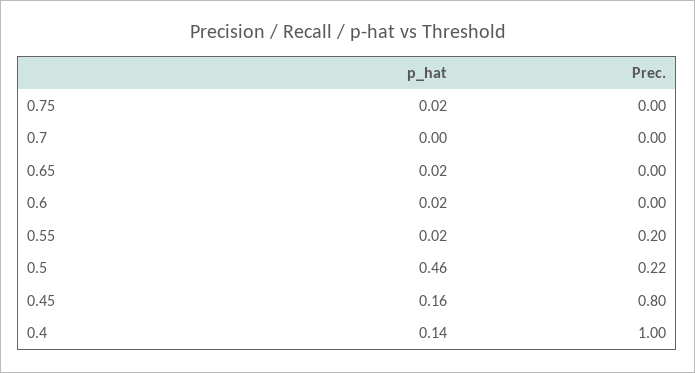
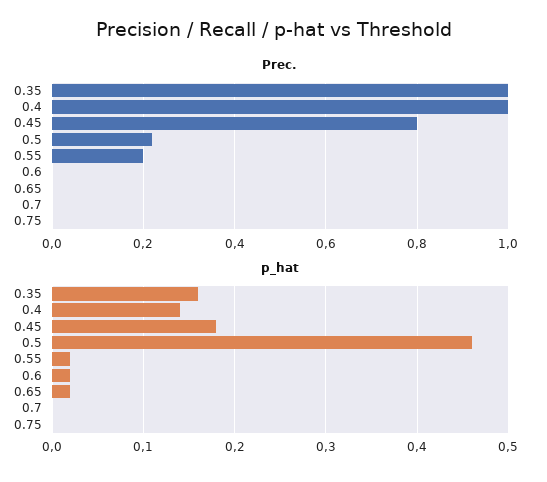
  {
    "p_hat": {
-     "0.75": 0.02,
+     "0.75": 0,
      "0.7": 0,
      "0.65": 0.02,
      "0.6": 0.02,
      "0.55": 0.02,
      "0.5": 0.46,
-     "0.45": 0.16,
+     "0.45": 0.18,
-     "0.4": 0.14
+     "0.4": 0.14,
+     "0.35": 0.16
    },
    "Prec.": {
      "0.75": 0,
      "0.7": 0,
      "0.65": 0,
      "0.6": 0,
      "0.55": 0.2,
      "0.5": 0.22,
      "0.45": 0.8,
-     "0.4": 1
+     "0.4": 1,
+     "0.35": 1
    }
  }

